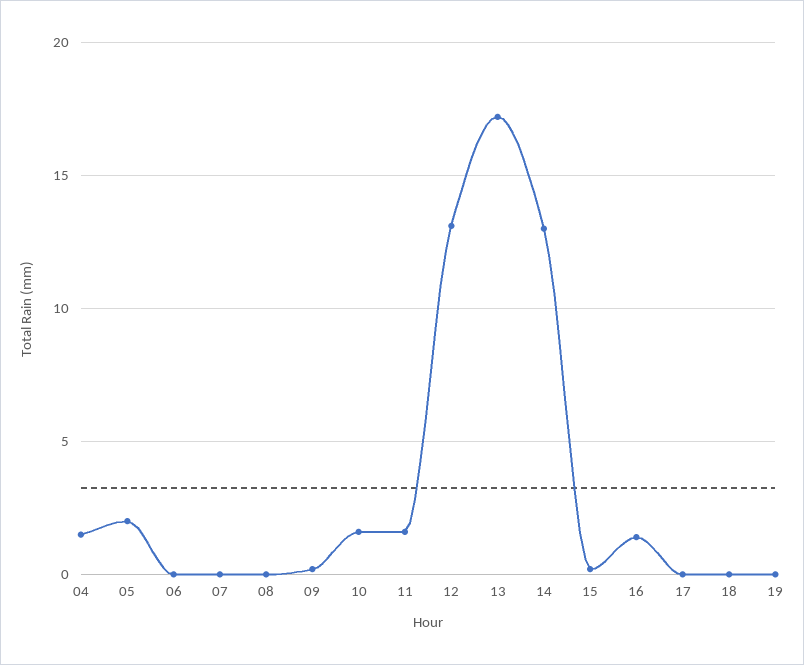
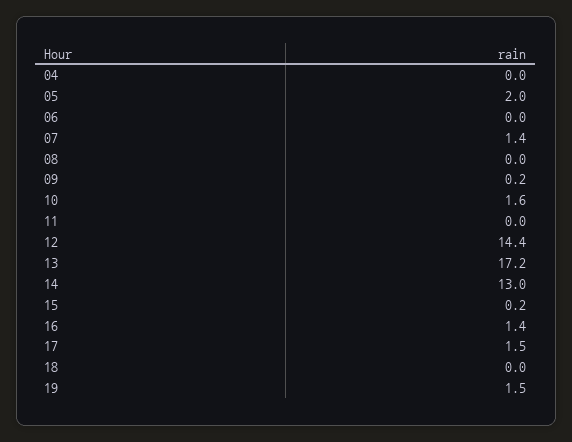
  {
-   "04": 1.5,
+   "04": 0,
    "05": 2,
    "06": 0,
-   "07": 0,
+   "07": 1.4,
    "08": 0,
    "09": 0.2,
    "10": 1.6,
-   "11": 1.5,
+   "11": 0,
-   "12": 13,
+   "12": 14.4,
    "13": 17.2,
    "14": 13,
    "15": 0.2,
    "16": 1.4,
-   "17": 0,
+   "17": 1.5,
    "18": 0,
-   "19": 0
+   "19": 1.5
  }

